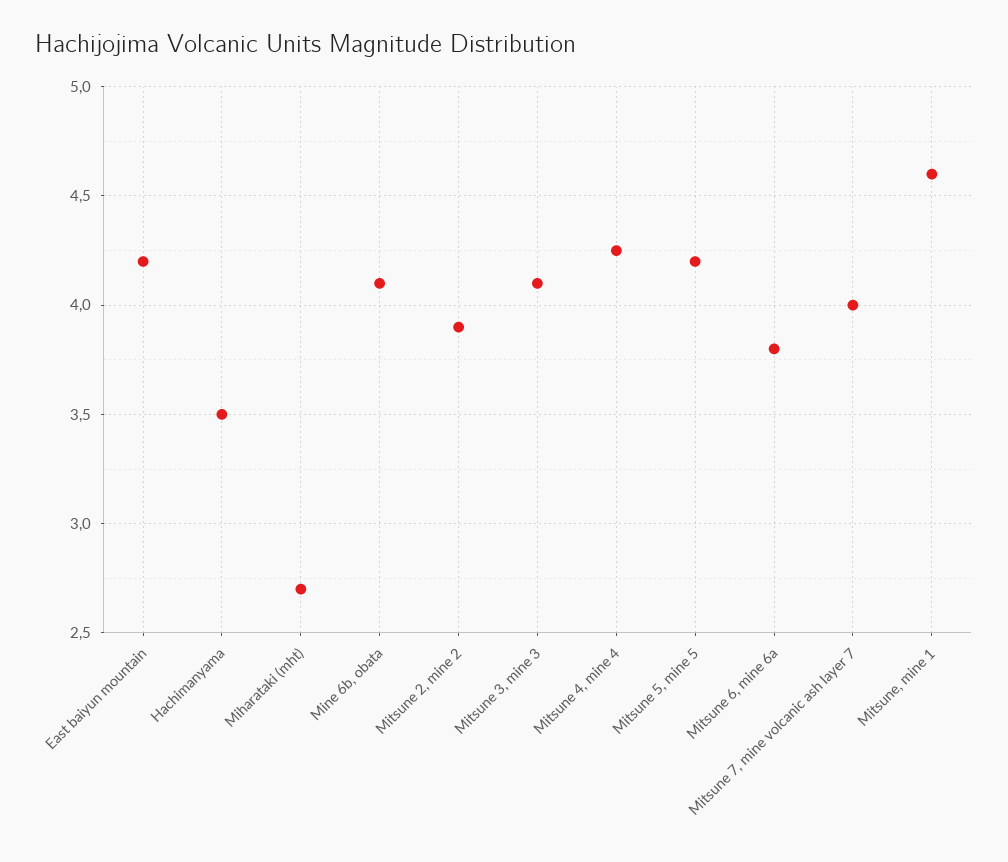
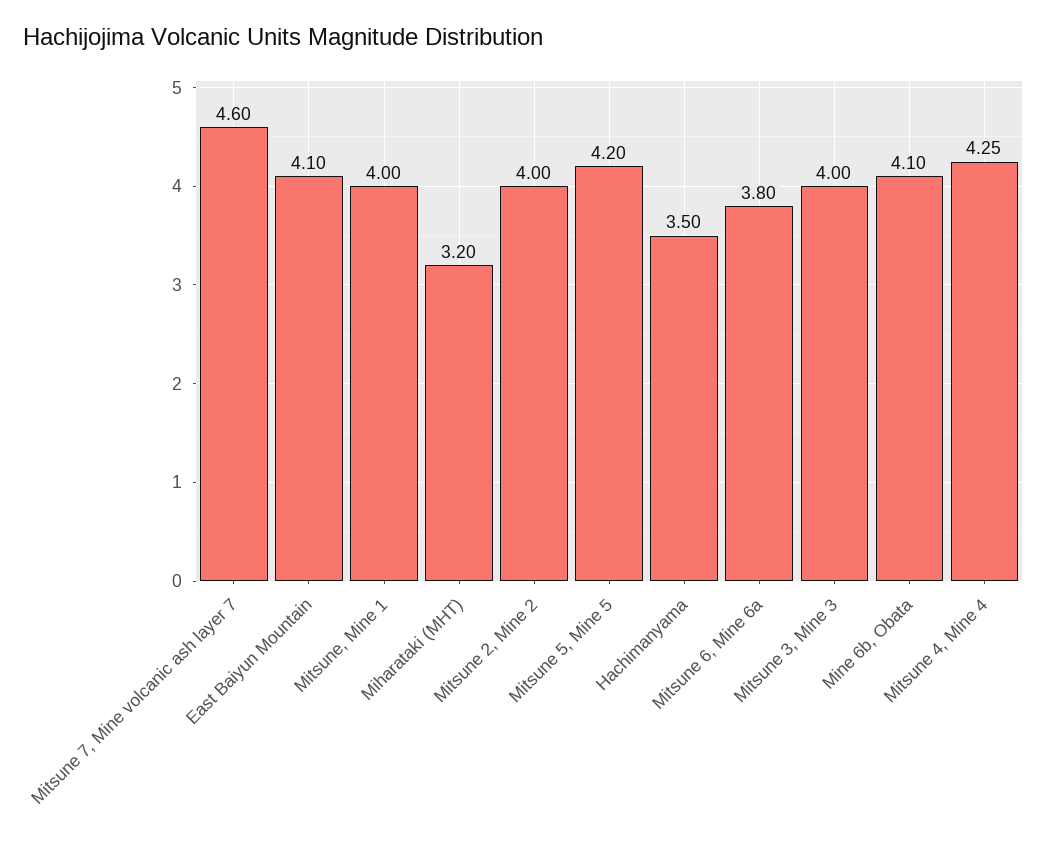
  {
-   "East baiyun mountain": 4.2,
+   "East baiyun mountain": 4.1,
    "Hachimanyama": 3.5,
-   "Miharataki (mht)": 2.7,
+   "Miharataki (mht)": 3.2,
    "Mine 6b, obata": 4.1,
-   "Mitsune 2, mine 2": 3.9,
+   "Mitsune 2, mine 2": 4,
-   "Mitsune 3, mine 3": 4.1,
+   "Mitsune 3, mine 3": 4,
    "Mitsune 4, mine 4": 4.25,
    "Mitsune 5, mine 5": 4.2,
    "Mitsune 6, mine 6a": 3.8,
-   "Mitsune 7, mine volcanic ash layer 7": 4,
+   "Mitsune 7, mine volcanic ash layer 7": 4.6,
-   "Mitsune, mine 1": 4.6
+   "Mitsune, mine 1": 4
  }

